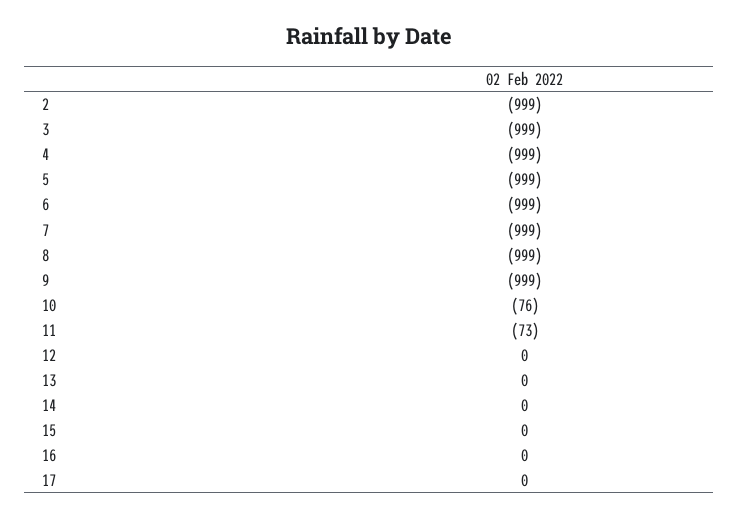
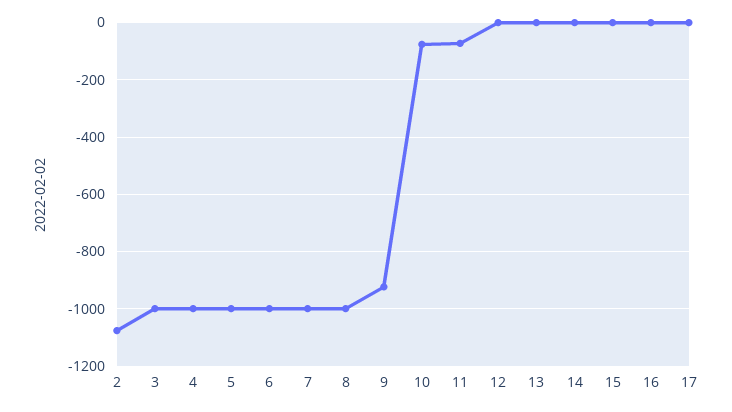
  {
-   "2": -999,
+   "2": -1075,
    "3": -999,
    "4": -999,
    "5": -999,
    "6": -999,
    "7": -999,
    "8": -999,
-   "9": -999,
+   "9": -925,
    "10": -76,
    "11": -73,
    "12": 0,
    "13": 0,
    "14": 0,
    "15": 0,
    "16": 0,
    "17": 0
  }

